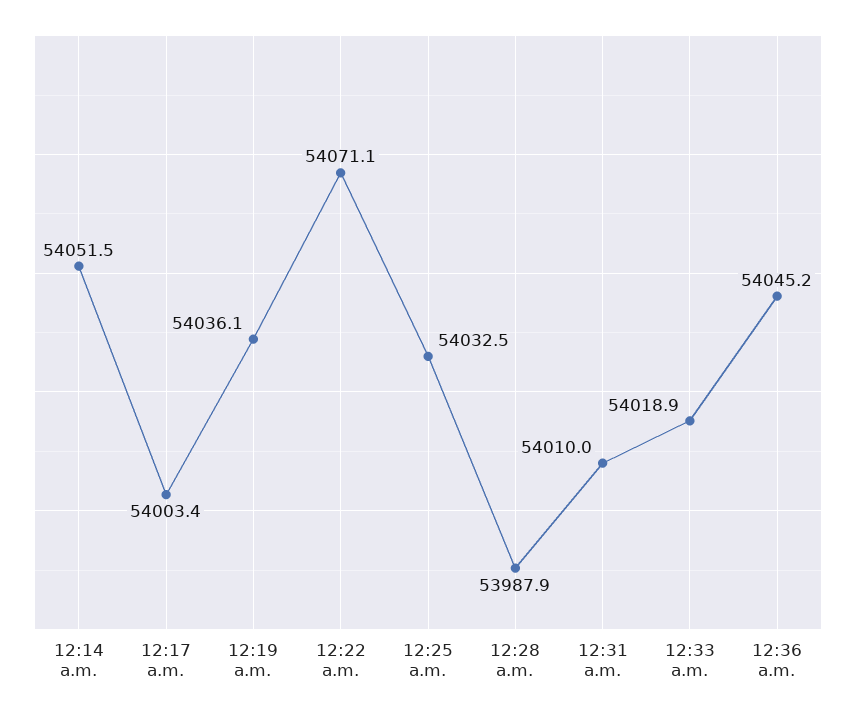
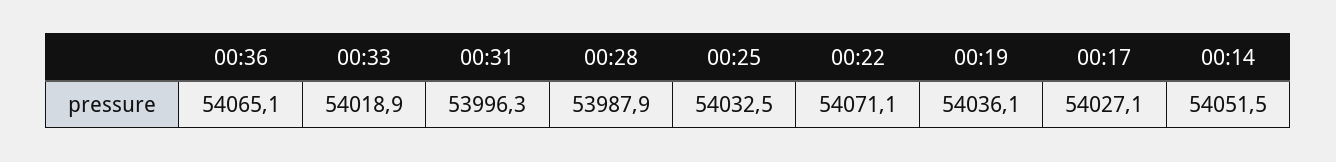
  {
    "12:14 a.m.": 54051.5,
-   "12:17 a.m.": 54003.4,
+   "12:17 a.m.": 54027.1,
    "12:19 a.m.": 54036.1,
    "12:22 a.m.": 54071.1,
    "12:25 a.m.": 54032.5,
    "12:28 a.m.": 53987.9,
-   "12:31 a.m.": 54010,
+   "12:31 a.m.": 53996.3,
    "12:33 a.m.": 54018.9,
-   "12:36 a.m.": 54045.2
+   "12:36 a.m.": 54065.1
  }

